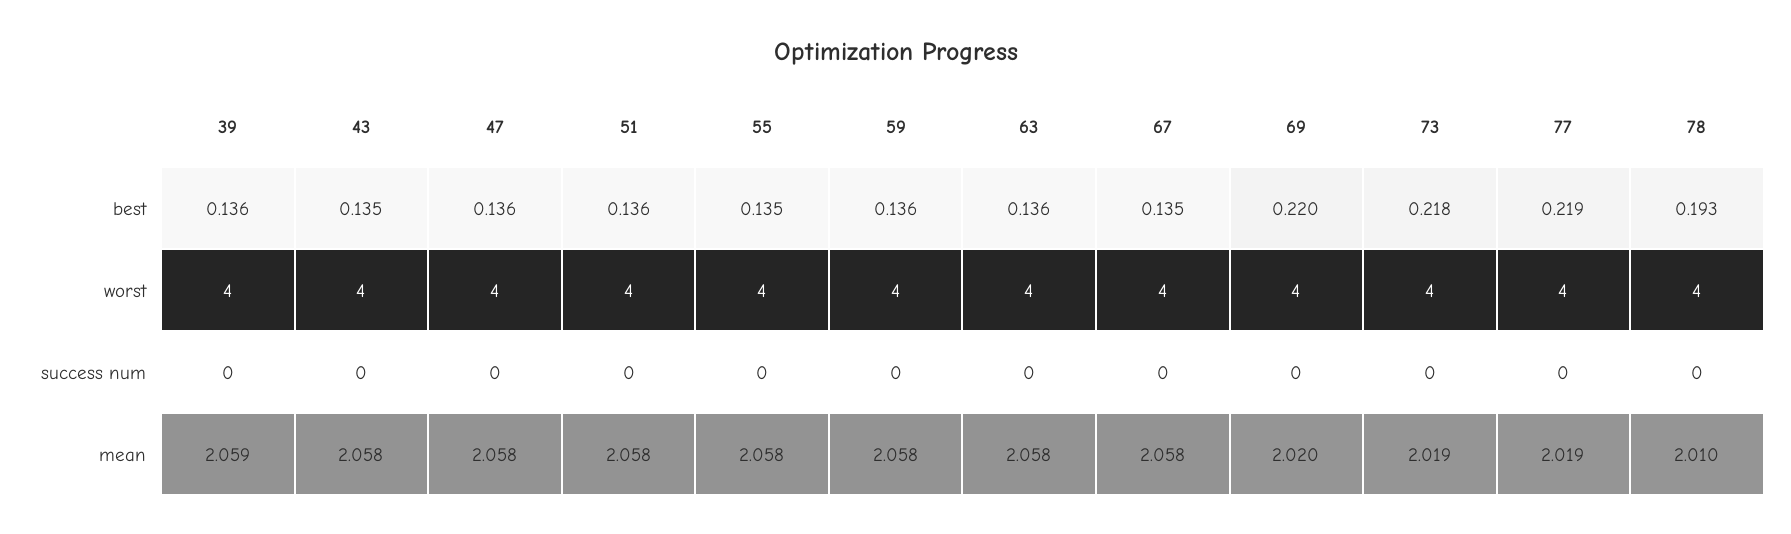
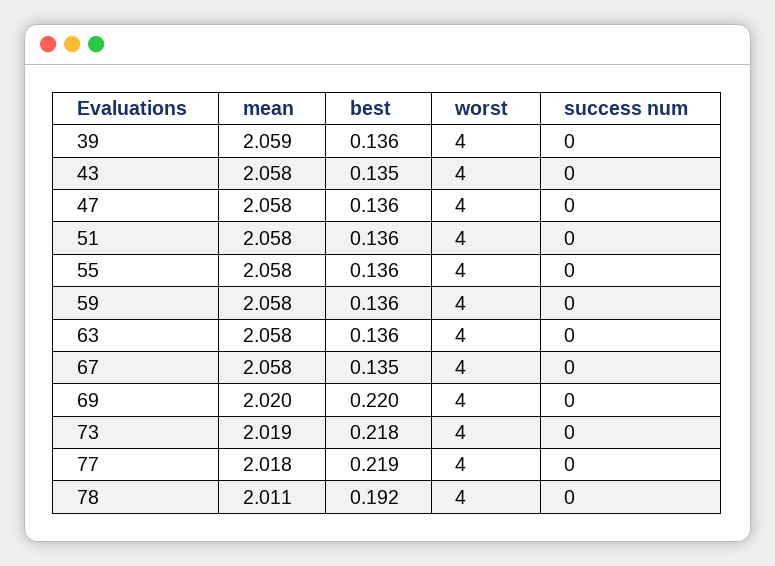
  {
    "39": {
      "best": 0.136,
      "worst": 4,
      "success num": 0,
      "mean": 2.059
    },
    "43": {
      "best": 0.135,
      "worst": 4,
      "success num": 0,
      "mean": 2.058
    },
    "47": {
      "best": 0.136,
      "worst": 4,
      "success num": 0,
      "mean": 2.058
    },
    "51": {
      "best": 0.136,
      "worst": 4,
      "success num": 0,
      "mean": 2.058
    },
    "55": {
-     "best": 0.135,
+     "best": 0.136,
      "worst": 4,
      "success num": 0,
      "mean": 2.058
    },
    "59": {
      "best": 0.136,
      "worst": 4,
      "success num": 0,
      "mean": 2.058
    },
    "63": {
      "best": 0.136,
      "worst": 4,
      "success num": 0,
      "mean": 2.058
    },
    "67": {
      "best": 0.135,
      "worst": 4,
      "success num": 0,
      "mean": 2.058
    },
    "69": {
      "best": 0.22,
      "worst": 4,
      "success num": 0,
      "mean": 2.02
    },
    "73": {
      "best": 0.218,
      "worst": 4,
      "success num": 0,
      "mean": 2.019
    },
    "77": {
      "best": 0.219,
      "worst": 4,
      "success num": 0,
-     "mean": 2.019
+     "mean": 2.018
    },
    "78": {
-     "best": 0.193,
+     "best": 0.192,
      "worst": 4,
      "success num": 0,
-     "mean": 2.01
+     "mean": 2.011
    }
  }

